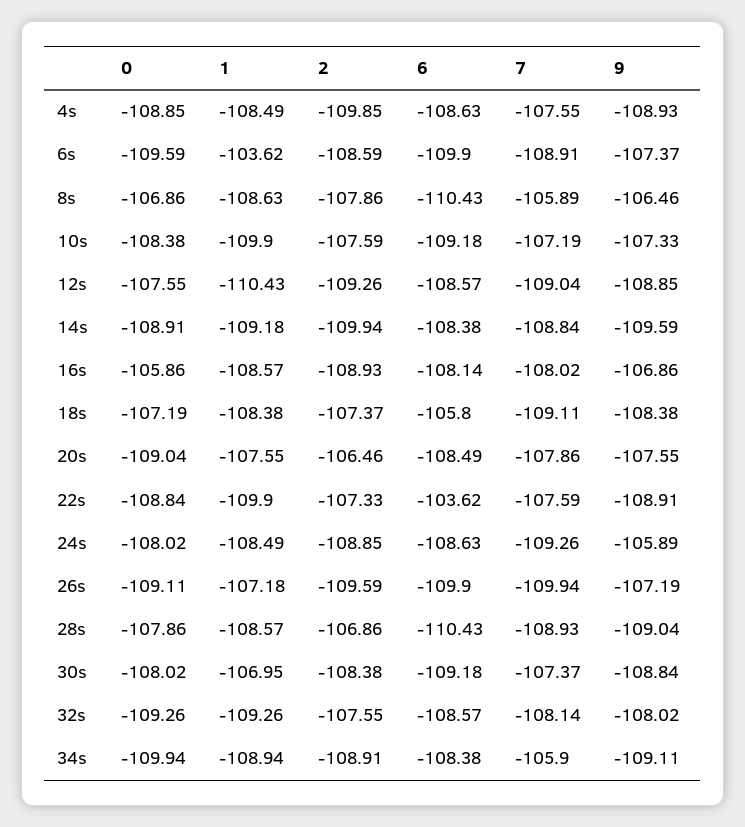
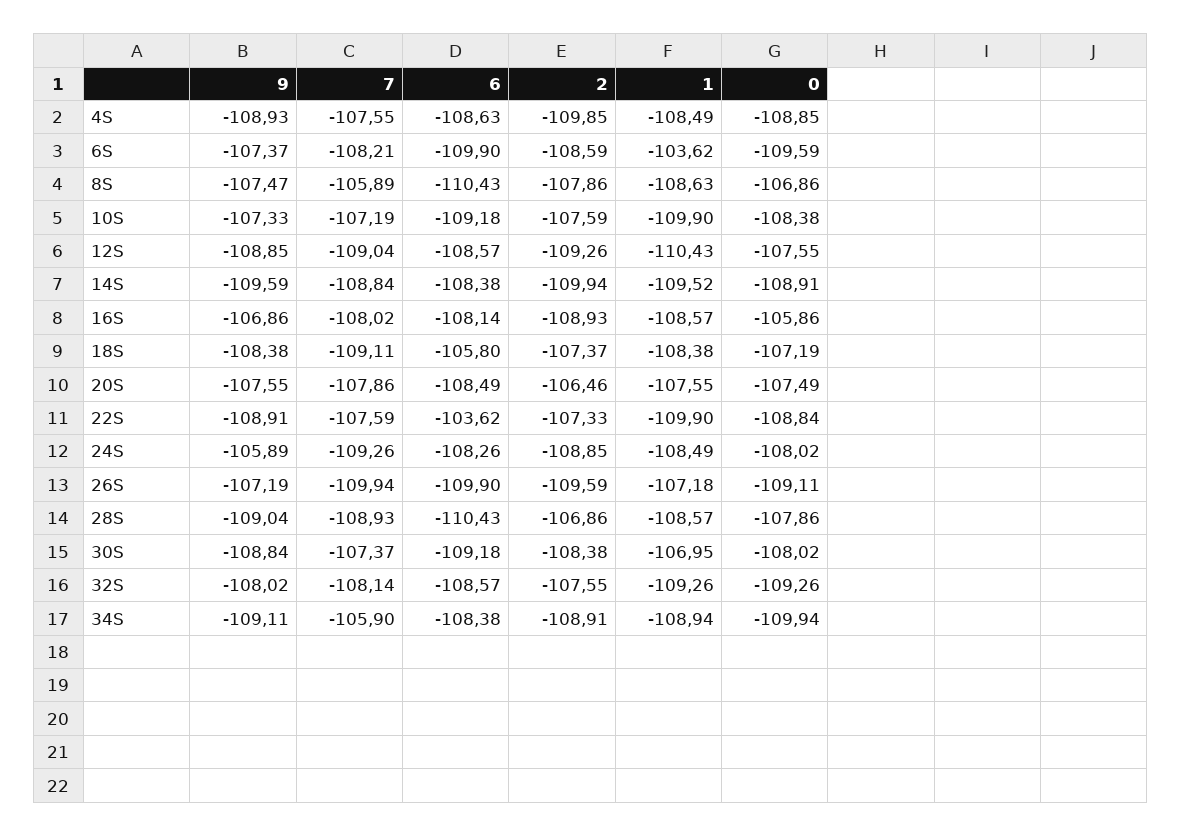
  {
    "0": {
      "4s": -108.85,
      "6s": -109.59,
      "8s": -106.86,
      "10s": -108.38,
      "12s": -107.55,
      "14s": -108.91,
      "16s": -105.86,
      "18s": -107.19,
-     "20s": -109.04,
+     "20s": -107.49,
      "22s": -108.84,
      "24s": -108.02,
      "26s": -109.11,
      "28s": -107.86,
      "30s": -108.02,
      "32s": -109.26,
      "34s": -109.94
    },
    "1": {
      "4s": -108.49,
      "6s": -103.62,
      "8s": -108.63,
      "10s": -109.9,
      "12s": -110.43,
-     "14s": -109.18,
+     "14s": -109.52,
      "16s": -108.57,
      "18s": -108.38,
      "20s": -107.55,
      "22s": -109.9,
      "24s": -108.49,
      "26s": -107.18,
      "28s": -108.57,
      "30s": -106.95,
      "32s": -109.26,
      "34s": -108.94
    },
    "2": {
      "4s": -109.85,
      "6s": -108.59,
      "8s": -107.86,
      "10s": -107.59,
      "12s": -109.26,
      "14s": -109.94,
      "16s": -108.93,
      "18s": -107.37,
      "20s": -106.46,
      "22s": -107.33,
      "24s": -108.85,
      "26s": -109.59,
      "28s": -106.86,
      "30s": -108.38,
      "32s": -107.55,
      "34s": -108.91
    },
    "6": {
      "4s": -108.63,
      "6s": -109.9,
      "8s": -110.43,
      "10s": -109.18,
      "12s": -108.57,
      "14s": -108.38,
      "16s": -108.14,
      "18s": -105.8,
      "20s": -108.49,
      "22s": -103.62,
-     "24s": -108.63,
+     "24s": -108.26,
      "26s": -109.9,
      "28s": -110.43,
      "30s": -109.18,
      "32s": -108.57,
      "34s": -108.38
    },
    "7": {
      "4s": -107.55,
-     "6s": -108.91,
+     "6s": -108.21,
      "8s": -105.89,
      "10s": -107.19,
      "12s": -109.04,
      "14s": -108.84,
      "16s": -108.02,
      "18s": -109.11,
      "20s": -107.86,
      "22s": -107.59,
      "24s": -109.26,
      "26s": -109.94,
      "28s": -108.93,
      "30s": -107.37,
      "32s": -108.14,
      "34s": -105.9
    },
    "9": {
      "4s": -108.93,
      "6s": -107.37,
-     "8s": -106.46,
+     "8s": -107.47,
      "10s": -107.33,
      "12s": -108.85,
      "14s": -109.59,
      "16s": -106.86,
      "18s": -108.38,
      "20s": -107.55,
      "22s": -108.91,
      "24s": -105.89,
      "26s": -107.19,
      "28s": -109.04,
      "30s": -108.84,
      "32s": -108.02,
      "34s": -109.11
    }
  }

